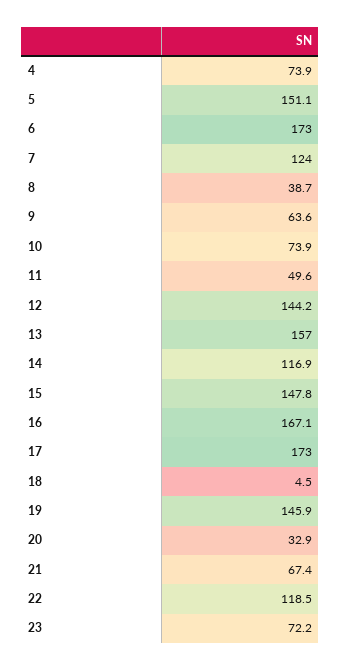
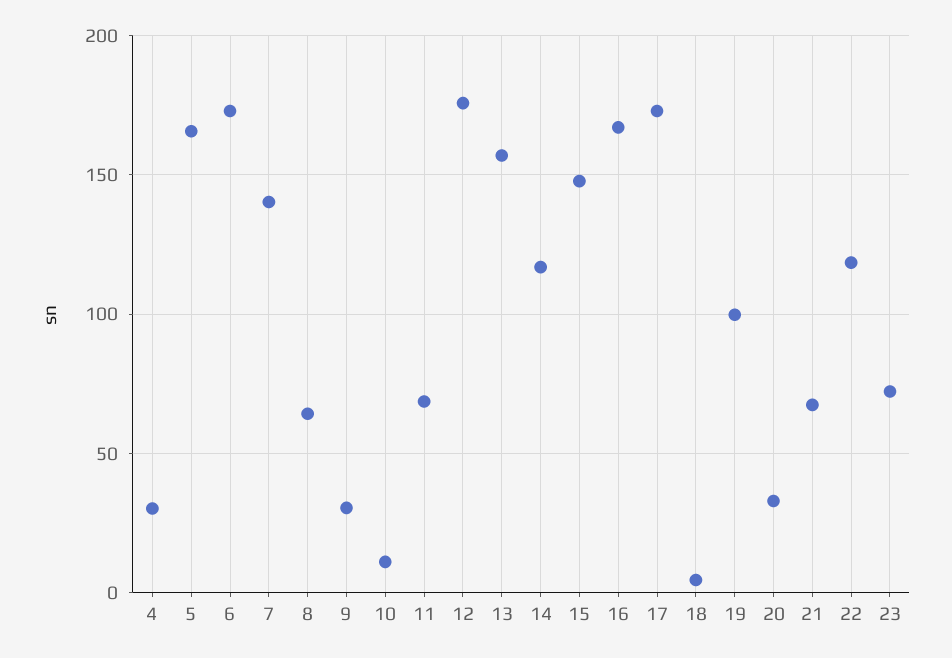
  {
-   "4": 73.9,
+   "4": 30,
-   "5": 151.1,
+   "5": 165,
    "6": 173,
-   "7": 124,
+   "7": 140,
-   "8": 38.7,
+   "8": 65,
-   "9": 63.6,
+   "9": 30,
-   "10": 73.9,
+   "10": 10,
-   "11": 49.6,
+   "11": 70,
-   "12": 144.2,
+   "12": 175,
    "13": 157,
    "14": 116.9,
    "15": 147.8,
    "16": 167.1,
    "17": 173,
    "18": 4.5,
-   "19": 145.9,
+   "19": 100,
    "20": 32.9,
    "21": 67.4,
    "22": 118.5,
    "23": 72.2
  }

